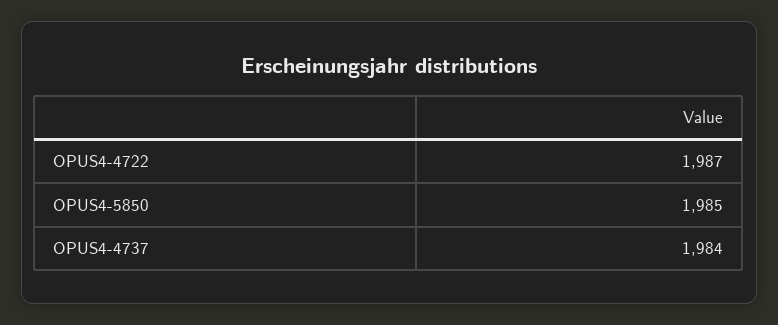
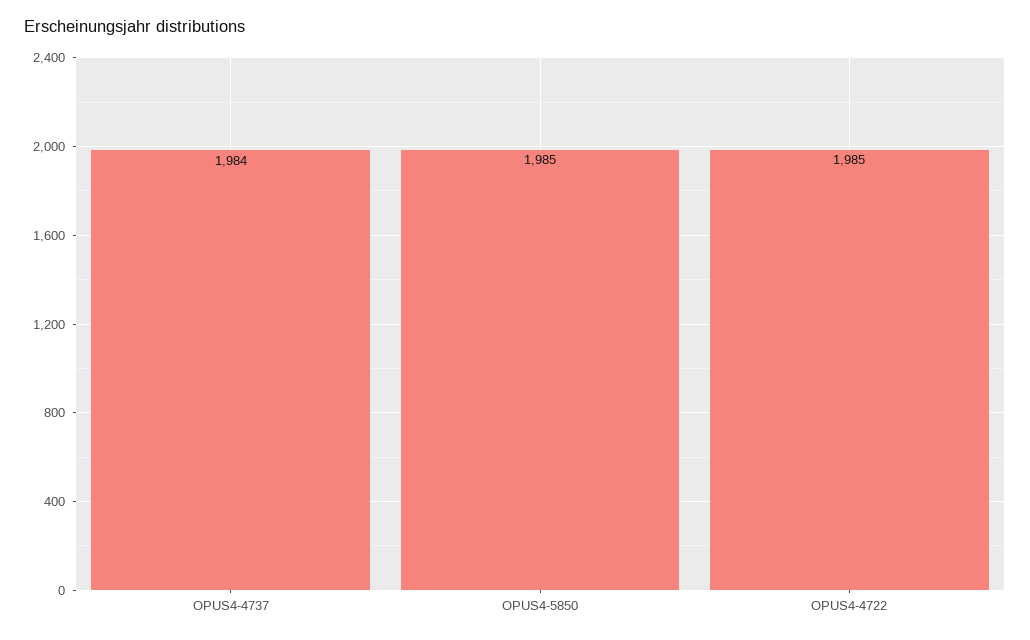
  {
-   "OPUS4-4722": 1987,
+   "OPUS4-4722": 1985,
    "OPUS4-5850": 1985,
    "OPUS4-4737": 1984
  }

